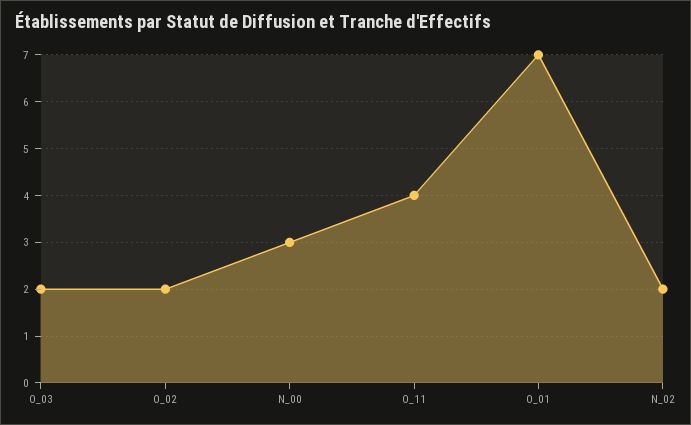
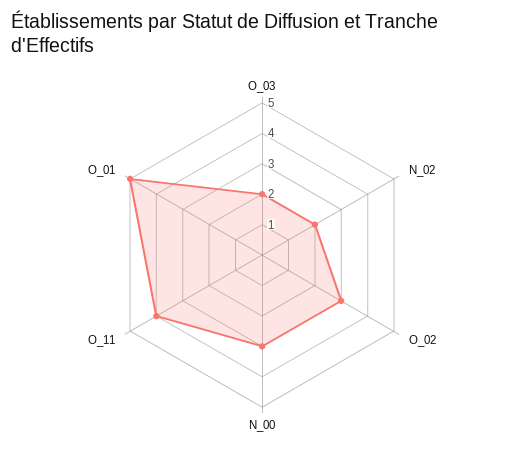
  {
    "O_03": 2,
-   "O_02": 2,
+   "O_02": 3,
    "N_00": 3,
    "O_11": 4,
-   "O_01": 7,
+   "O_01": 5,
    "N_02": 2
  }

